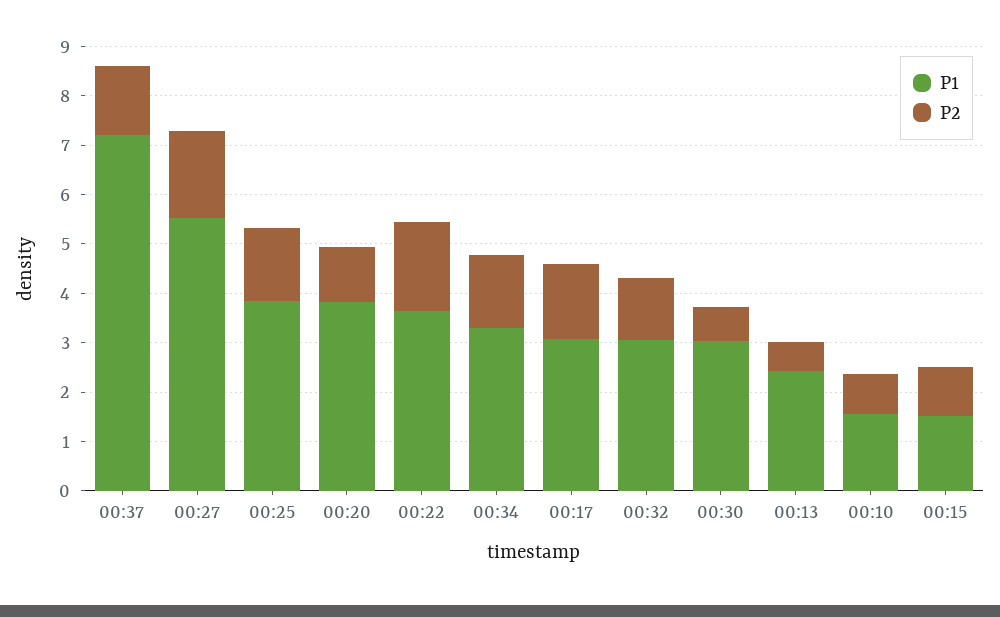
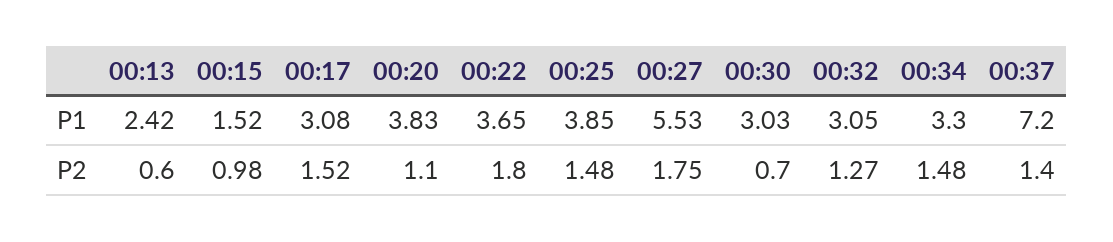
  {
    "P1": {
      "00:37": 7.2,
      "00:27": 5.53,
      "00:25": 3.85,
      "00:20": 3.83,
      "00:22": 3.65,
      "00:34": 3.3,
      "00:17": 3.08,
      "00:32": 3.05,
      "00:30": 3.03,
      "00:13": 2.42,
-     "00:10": 1.6,
      "00:15": 1.52
    },
    "P2": {
      "00:37": 1.4,
      "00:27": 1.75,
      "00:25": 1.48,
      "00:20": 1.1,
      "00:22": 1.8,
      "00:34": 1.48,
      "00:17": 1.52,
      "00:32": 1.27,
      "00:30": 0.7,
      "00:13": 0.6,
-     "00:10": 0.8,
      "00:15": 0.98
    }
  }

